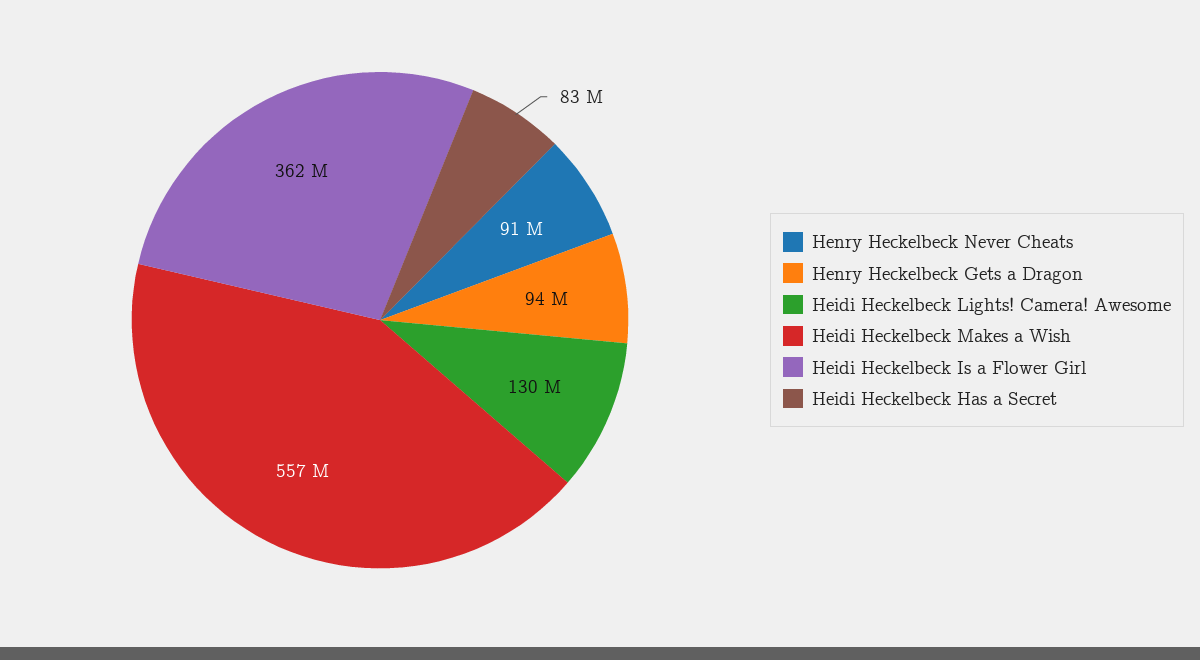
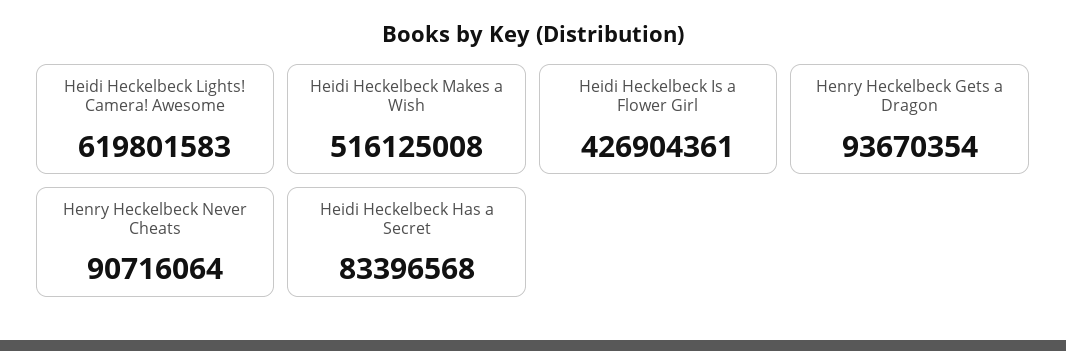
  {
    "Henry Heckelbeck Never Cheats": 90716064,
    "Henry Heckelbeck Gets a Dragon": 93670354,
-   "Heidi Heckelbeck Lights! Camera! Awesome": 130000000,
+   "Heidi Heckelbeck Lights! Camera! Awesome": 619801583,
-   "Heidi Heckelbeck Makes a Wish": 557000000,
+   "Heidi Heckelbeck Makes a Wish": 516125008,
-   "Heidi Heckelbeck Is a Flower Girl": 362000000,
+   "Heidi Heckelbeck Is a Flower Girl": 426904361,
    "Heidi Heckelbeck Has a Secret": 83396568
  }

